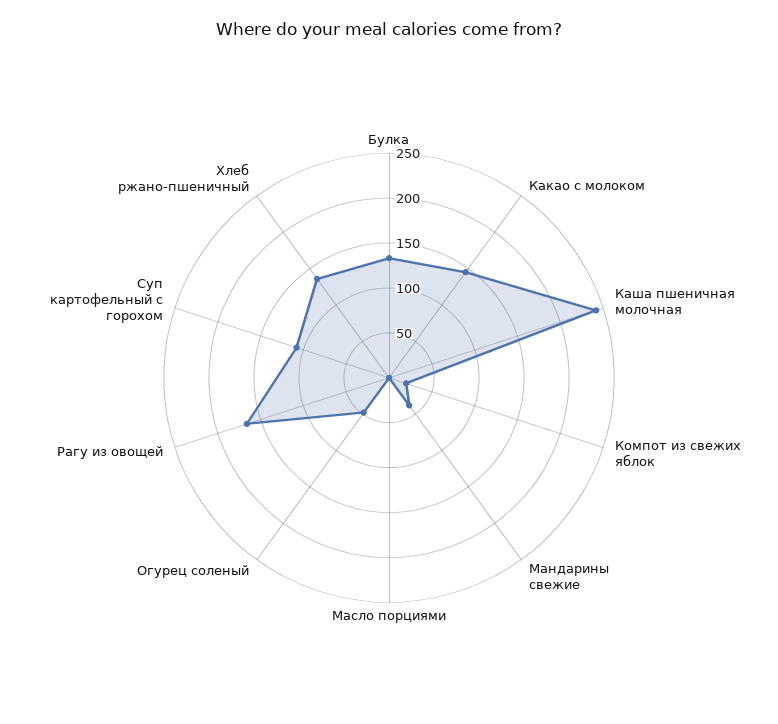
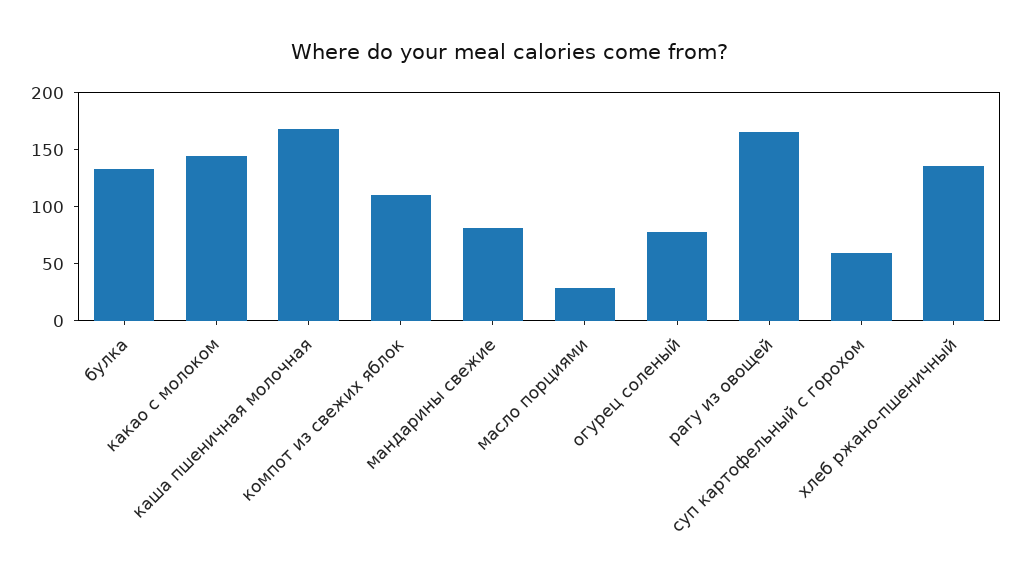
  {
    "Булка": 130,
    "Какао с молоком": 150,
-   "Каша пшеничная молочная": 240,
+   "Каша пшеничная молочная": 170,
-   "Компот из свежих яблок": 20,
+   "Компот из свежих яблок": 110,
-   "Мандарины свежие": 40,
+   "Мандарины свежие": 80,
-   "Масло порциями": 0,
+   "Масло порциями": 30,
-   "Огурец соленый": 50,
+   "Огурец соленый": 80,
    "Рагу из овощей": 170,
-   "Суп картофельный с горохом": 110,
+   "Суп картофельный с горохом": 60,
    "Хлеб ржано-пшеничный": 140
  }

